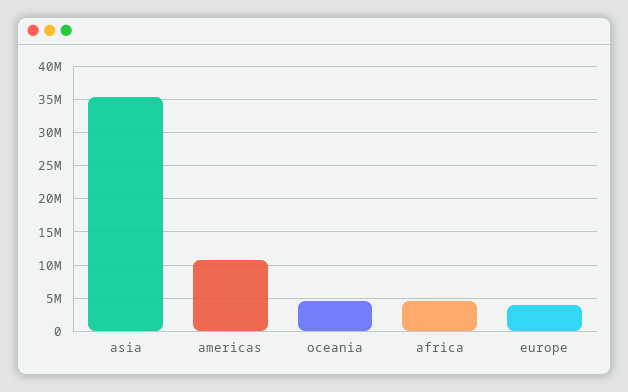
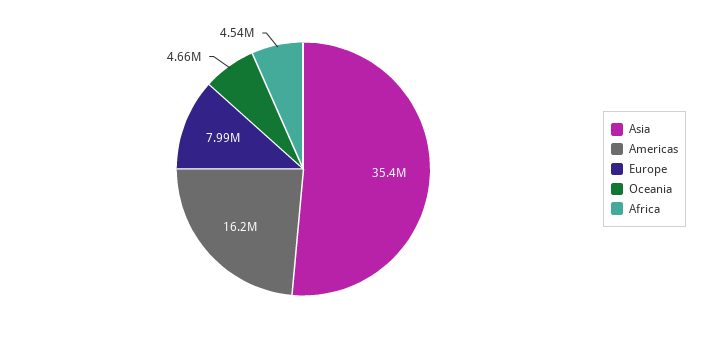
  {
    "asia": 35400000,
-   "americas": 11000000,
+   "americas": 16200000,
    "oceania": 4660000,
    "africa": 4540000,
-   "europe": 4000000
+   "europe": 7990000
  }

